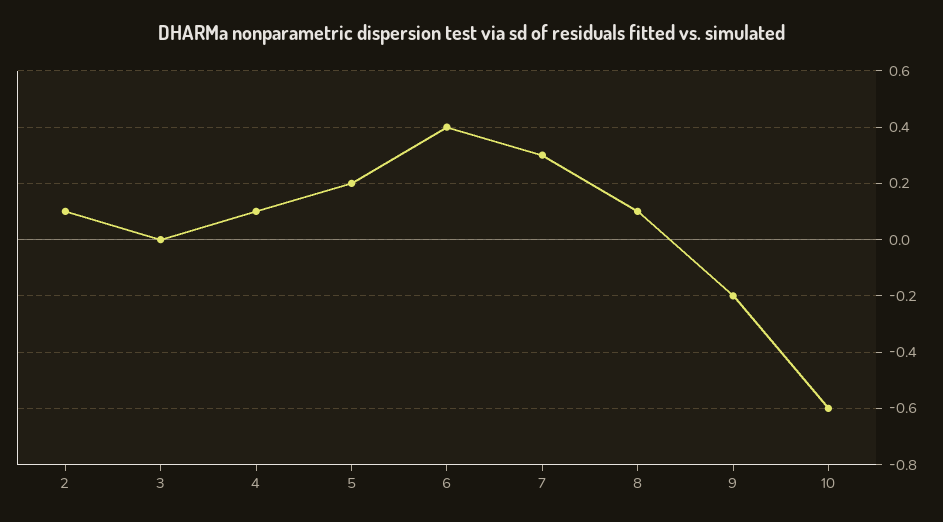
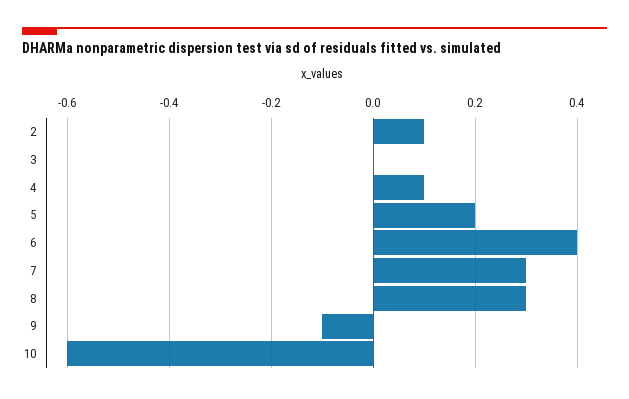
  {
    "2": 0.1,
    "3": 0,
    "4": 0.1,
    "5": 0.2,
    "6": 0.4,
    "7": 0.3,
-   "8": 0.1,
+   "8": 0.3,
-   "9": -0.2,
+   "9": -0.1,
    "10": -0.6
  }

